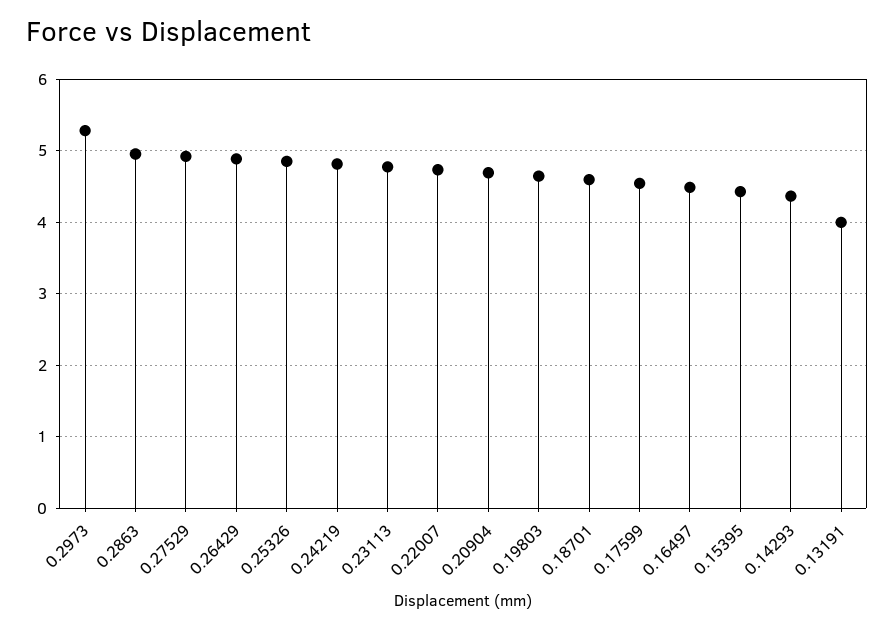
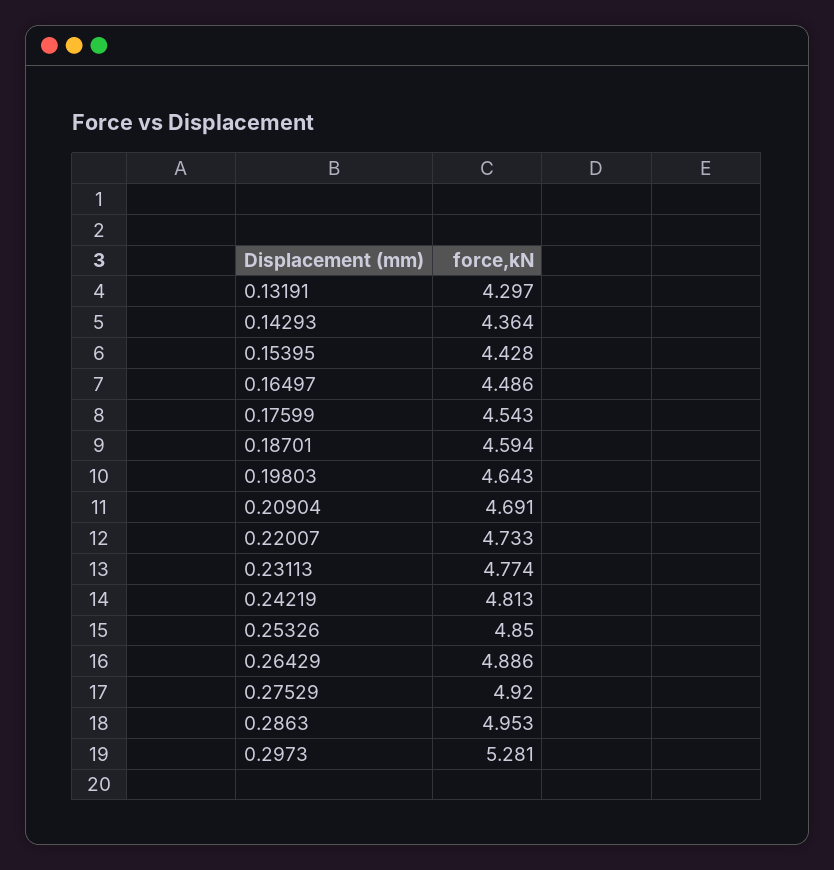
  {
    "0.2973": 5.281,
    "0.2863": 4.953,
    "0.27529": 4.92,
    "0.26429": 4.886,
    "0.25326": 4.85,
    "0.24219": 4.813,
    "0.23113": 4.774,
    "0.22007": 4.733,
    "0.20904": 4.691,
    "0.19803": 4.643,
    "0.18701": 4.594,
    "0.17599": 4.543,
    "0.16497": 4.486,
    "0.15395": 4.428,
    "0.14293": 4.364,
-   "0.13191": 4
+   "0.13191": 4.297
  }

